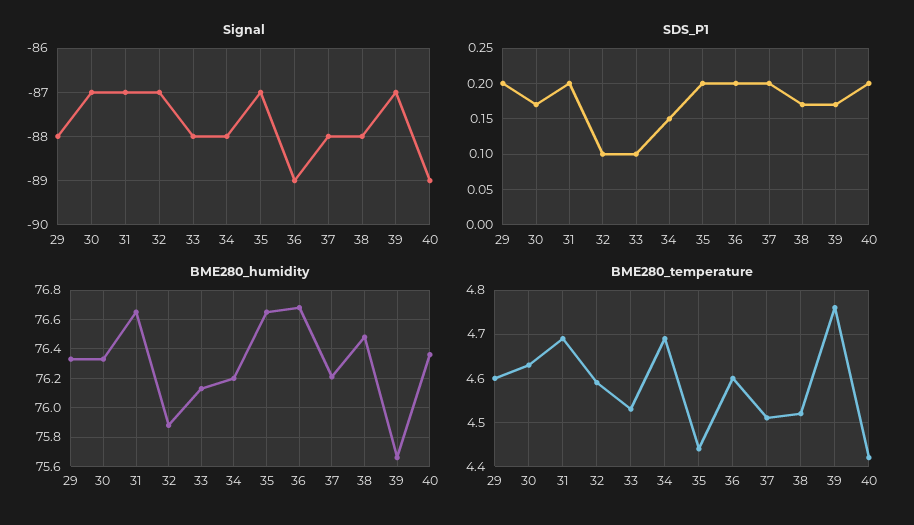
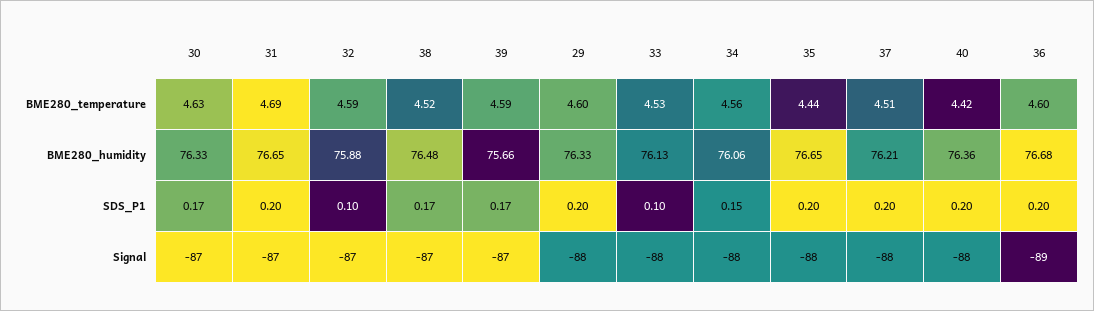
  {
    "Signal": {
      "29": -88,
      "30": -87,
      "31": -87,
      "32": -87,
      "33": -88,
      "34": -88,
-     "35": -87,
+     "35": -88,
      "36": -89,
      "37": -88,
-     "38": -88,
+     "38": -87,
      "39": -87,
-     "40": -89
+     "40": -88
    },
    "SDS_P1": {
      "29": 0.2,
      "30": 0.17,
      "31": 0.2,
      "32": 0.1,
      "33": 0.1,
      "34": 0.15,
      "35": 0.2,
      "36": 0.2,
      "37": 0.2,
      "38": 0.17,
      "39": 0.17,
      "40": 0.2
    },
    "BME280_humidity": {
      "29": 76.33,
      "30": 76.33,
      "31": 76.65,
      "32": 75.88,
      "33": 76.13,
-     "34": 76.2,
+     "34": 76.06,
      "35": 76.65,
      "36": 76.68,
      "37": 76.21,
      "38": 76.48,
      "39": 75.66,
      "40": 76.36
    },
    "BME280_temperature": {
      "29": 4.6,
      "30": 4.63,
      "31": 4.69,
      "32": 4.59,
      "33": 4.53,
-     "34": 4.7,
+     "34": 4.56,
      "35": 4.44,
      "36": 4.6,
      "37": 4.51,
      "38": 4.52,
-     "39": 4.75,
+     "39": 4.59,
      "40": 4.42
    }
  }

